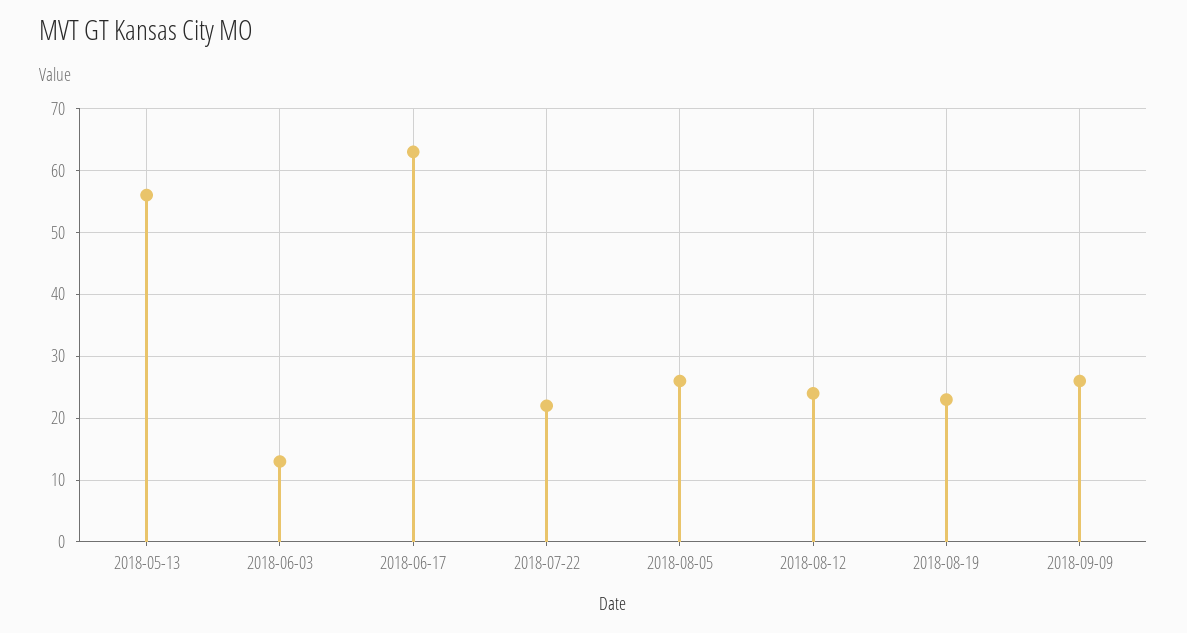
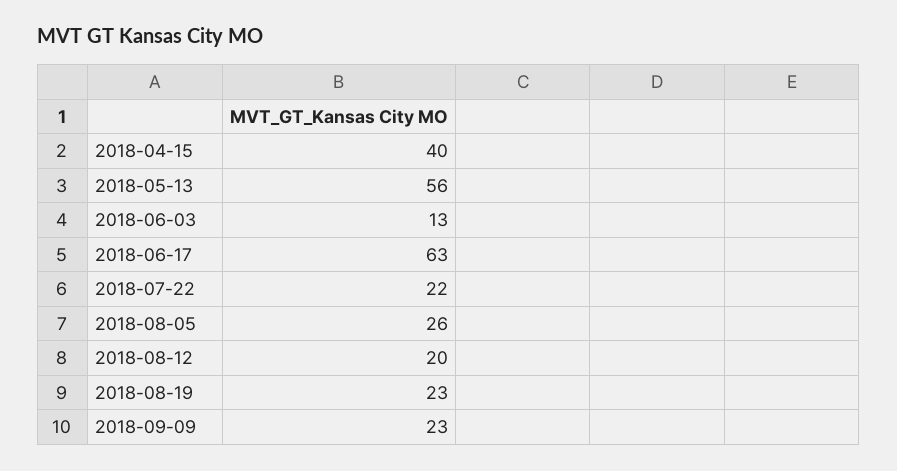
  {
    "2018-05-13": 56,
    "2018-06-03": 13,
    "2018-06-17": 63,
    "2018-07-22": 22,
    "2018-08-05": 26,
-   "2018-08-12": 24,
+   "2018-08-12": 20,
    "2018-08-19": 23,
-   "2018-09-09": 26
+   "2018-09-09": 23,
+   "2018-04-15": 40
  }

